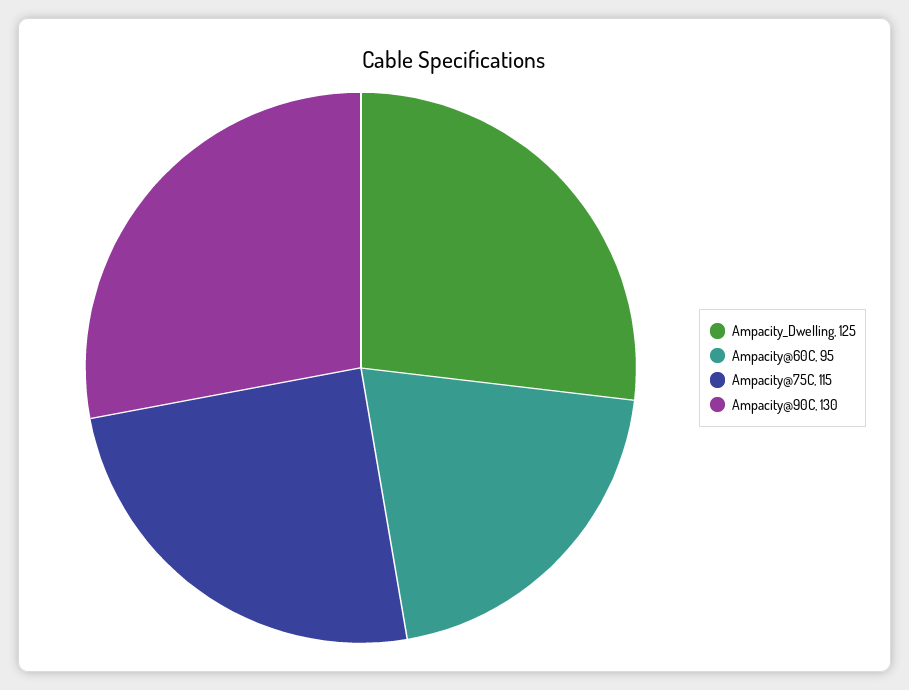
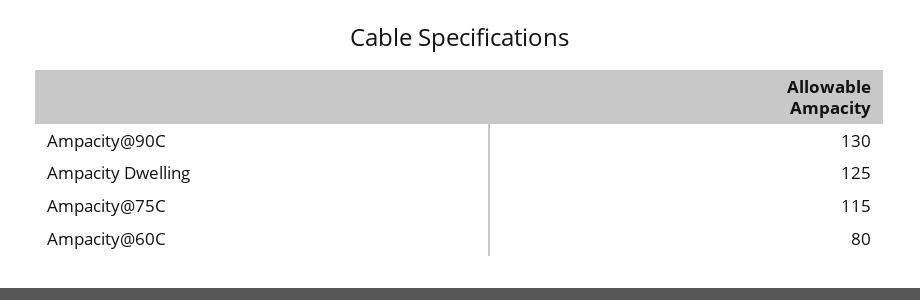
  {
    "Ampacity_Dwelling": 125,
-   "Ampacity@60C": 95,
+   "Ampacity@60C": 80,
    "Ampacity@75C": 115,
    "Ampacity@90C": 130
  }

